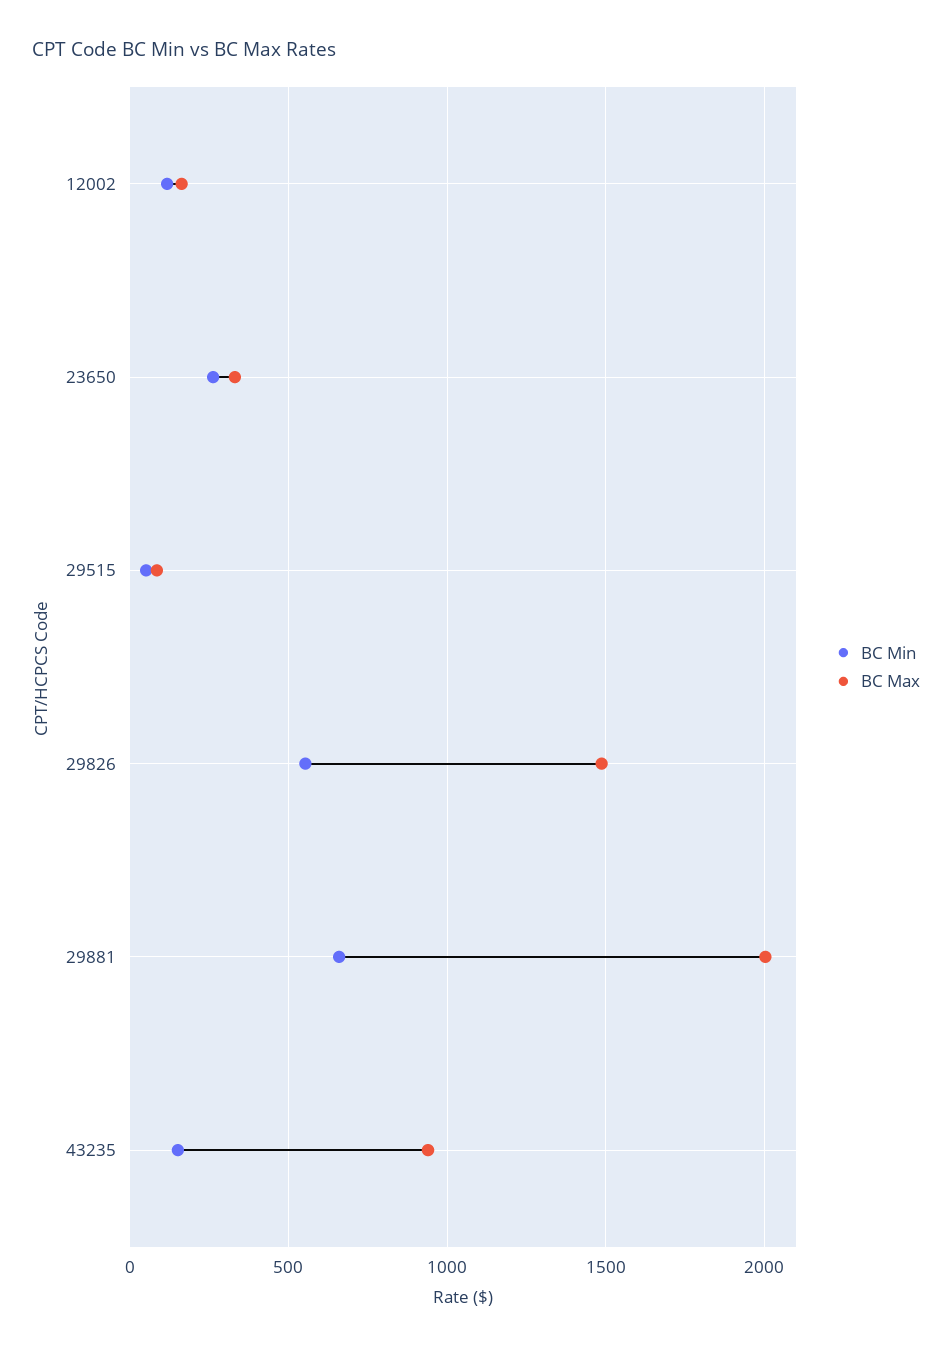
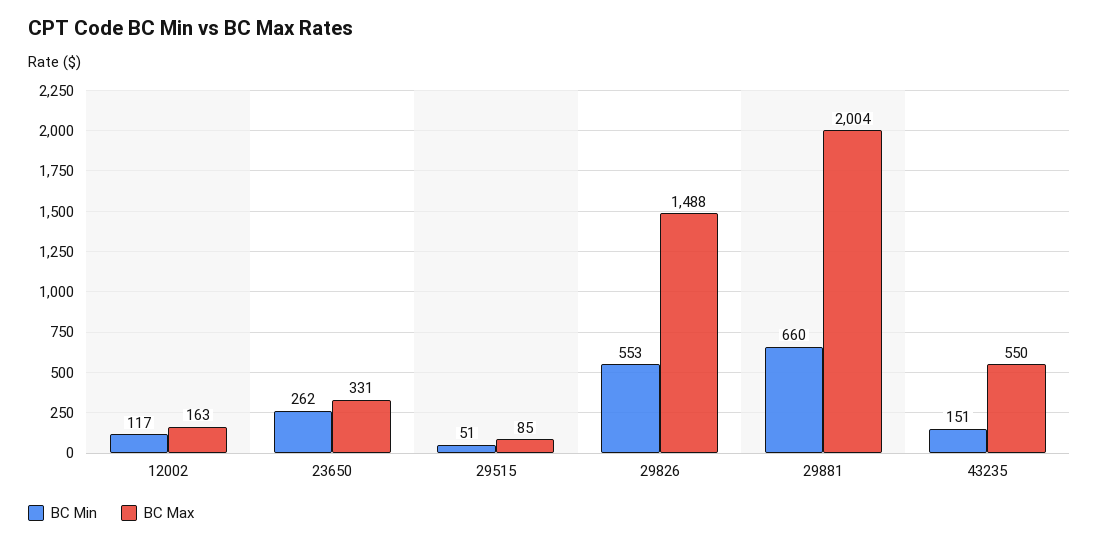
  {
    "BC Min": {
      "12002": 117,
      "23650": 262,
      "29515": 51,
      "29826": 553,
      "29881": 660,
      "43235": 151
    },
    "BC Max": {
      "12002": 163,
      "23650": 331,
      "29515": 85,
      "29826": 1488,
      "29881": 2004,
-     "43235": 950
+     "43235": 550
    }
  }

